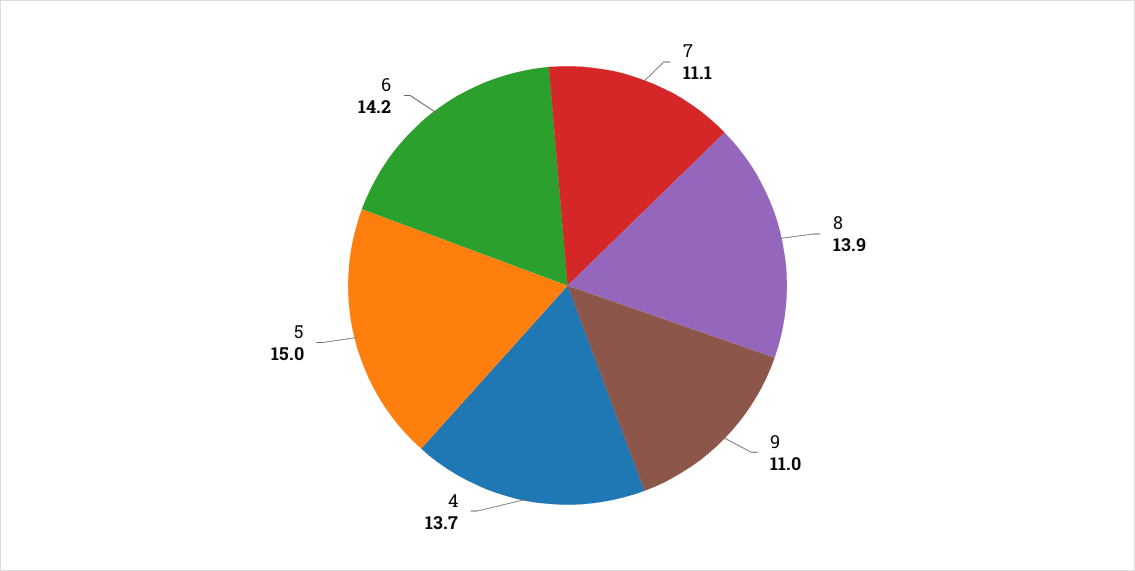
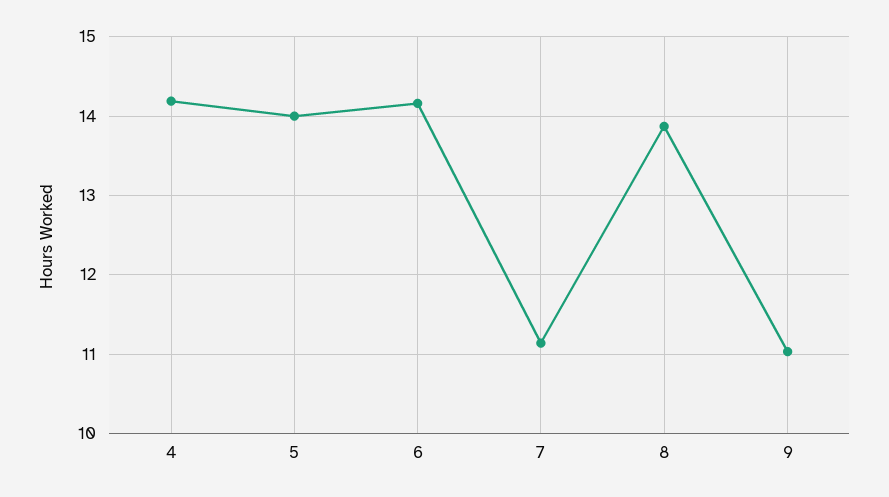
  {
    "7": 11.1,
    "8": 13.9,
    "9": 11,
-   "4": 13.7,
+   "4": 14.2,
-   "5": 15,
+   "5": 14,
    "6": 14.2
  }

